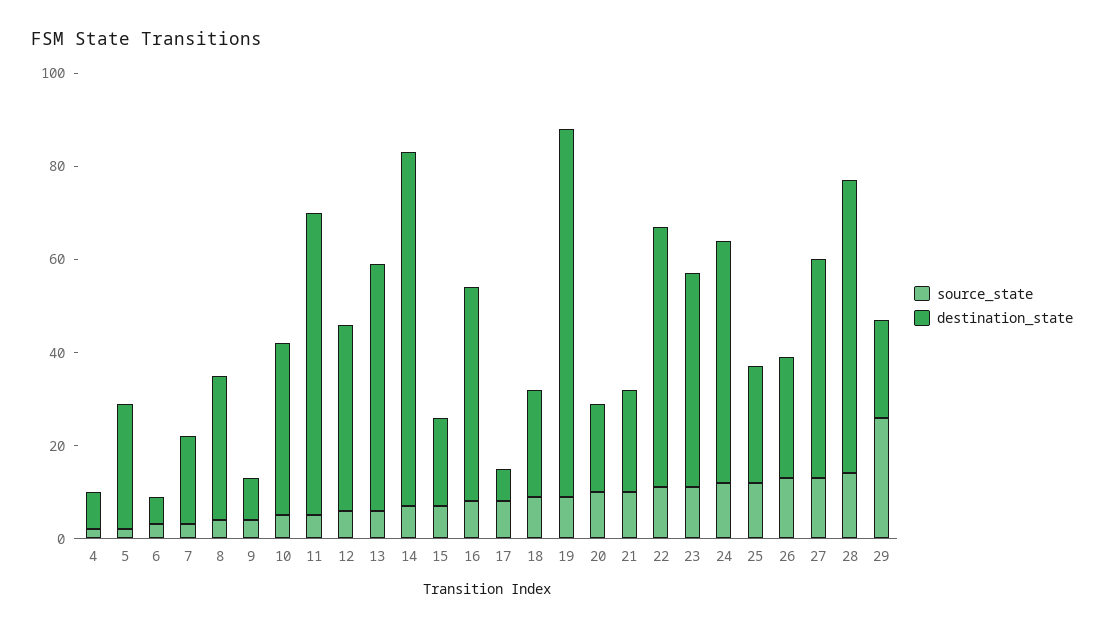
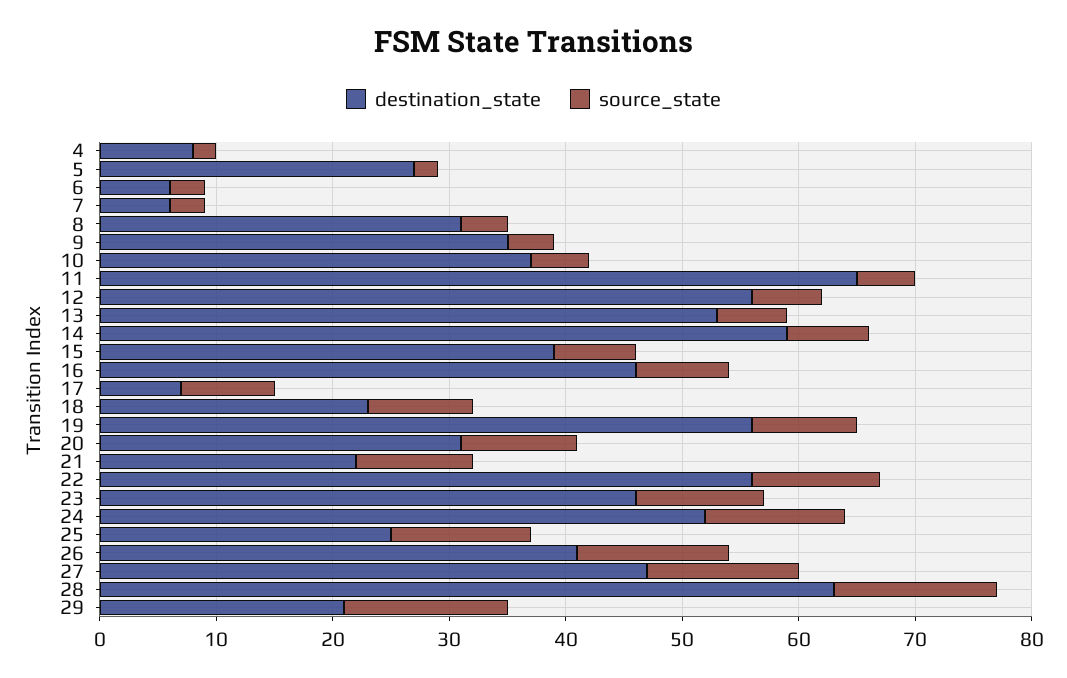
  {
    "source_state": {
      "4": 2,
      "5": 2,
      "6": 3,
      "7": 3,
      "8": 4,
      "9": 4,
      "10": 5,
      "11": 5,
      "12": 6,
      "13": 6,
      "14": 7,
      "15": 7,
      "16": 8,
      "17": 8,
      "18": 9,
      "19": 9,
      "20": 10,
      "21": 10,
      "22": 11,
      "23": 11,
      "24": 12,
      "25": 12,
      "26": 13,
      "27": 13,
      "28": 14,
-     "29": 25
+     "29": 14
    },
    "destination_state": {
      "4": 8,
      "5": 27,
      "6": 6,
-     "7": 20,
+     "7": 6,
      "8": 31,
-     "9": 10,
+     "9": 35,
      "10": 37,
      "11": 65,
-     "12": 40,
+     "12": 56,
      "13": 53,
-     "14": 75,
+     "14": 59,
-     "15": 20,
+     "15": 39,
      "16": 46,
      "17": 7,
      "18": 23,
-     "19": 80,
+     "19": 56,
-     "20": 20,
+     "20": 31,
      "21": 22,
      "22": 56,
      "23": 46,
      "24": 52,
      "25": 25,
-     "26": 25,
+     "26": 41,
      "27": 47,
      "28": 63,
      "29": 21
    }
  }

